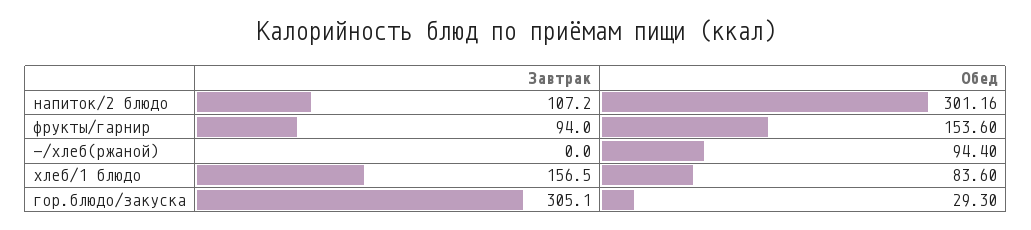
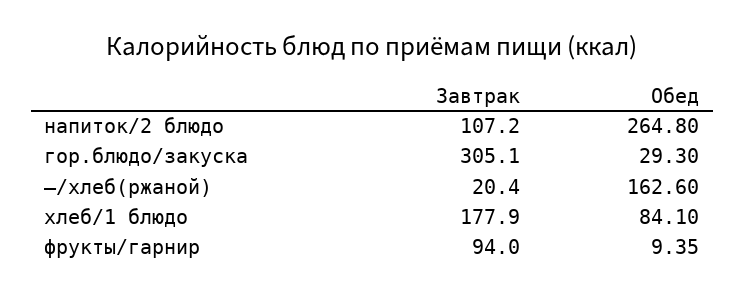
  {
    "Завтрак": {
      "напиток/2 блюдо": 107.2,
      "фрукты/гарнир": 94,
-     "—/хлеб(ржаной)": 0,
+     "—/хлеб(ржаной)": 20.4,
-     "хлеб/1 блюдо": 156.5,
+     "хлеб/1 блюдо": 177.9,
      "гор.блюдо/закуска": 305.1
    },
    "Обед": {
-     "напиток/2 блюдо": 301.16,
+     "напиток/2 блюдо": 264.8,
-     "фрукты/гарнир": 153.6,
+     "фрукты/гарнир": 9.35,
-     "—/хлеб(ржаной)": 94.4,
+     "—/хлеб(ржаной)": 162.6,
-     "хлеб/1 блюдо": 83.6,
+     "хлеб/1 блюдо": 84.1,
      "гор.блюдо/закуска": 29.3
    }
  }

